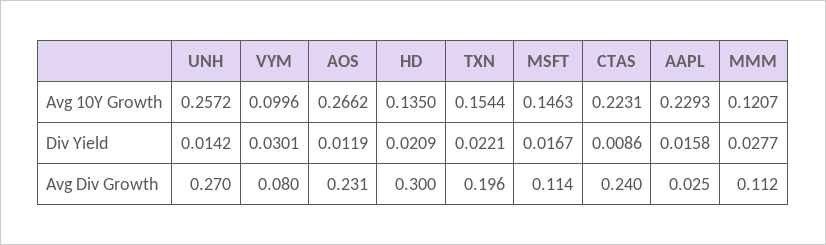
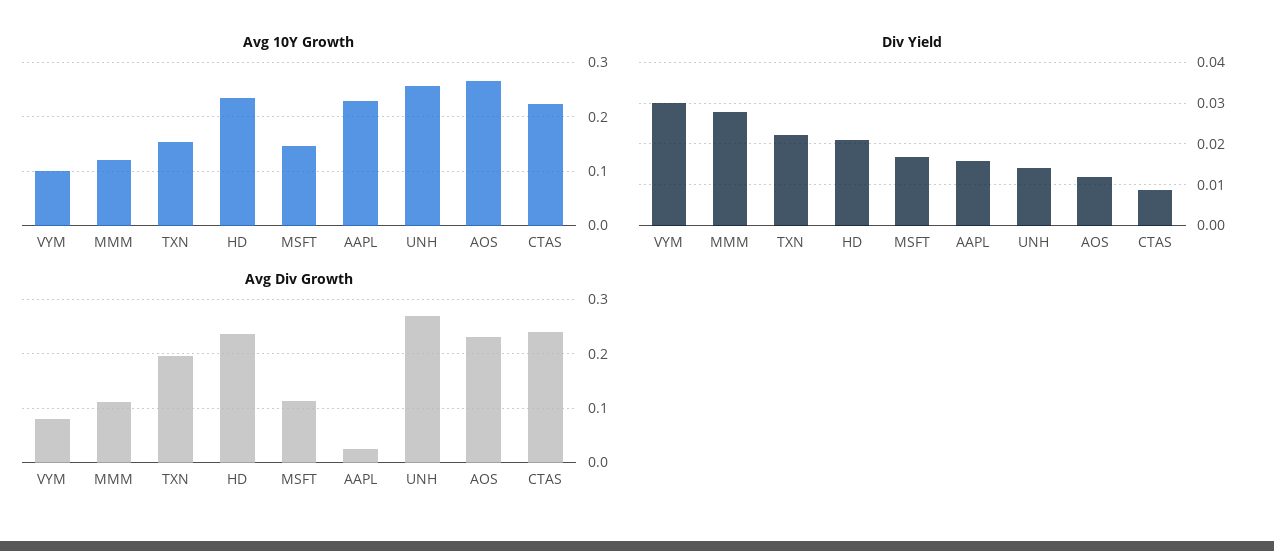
  {
    "Avg 10Y Growth": {
      "UNH": 0.2572,
      "VYM": 0.0996,
      "AOS": 0.2662,
-     "HD": 0.135,
+     "HD": 0.24,
      "TXN": 0.1544,
      "MSFT": 0.1463,
      "CTAS": 0.2231,
      "AAPL": 0.2293,
      "MMM": 0.1207
    },
    "Div Yield": {
      "UNH": 0.0142,
      "VYM": 0.0301,
      "AOS": 0.0119,
      "HD": 0.0209,
      "TXN": 0.0221,
      "MSFT": 0.0167,
      "CTAS": 0.0086,
      "AAPL": 0.0158,
      "MMM": 0.0277
    },
    "Avg Div Growth": {
      "UNH": 0.27,
      "VYM": 0.08,
      "AOS": 0.231,
-     "HD": 0.3,
+     "HD": 0.24,
      "TXN": 0.196,
      "MSFT": 0.114,
      "CTAS": 0.24,
      "AAPL": 0.025,
      "MMM": 0.112
    }
  }

